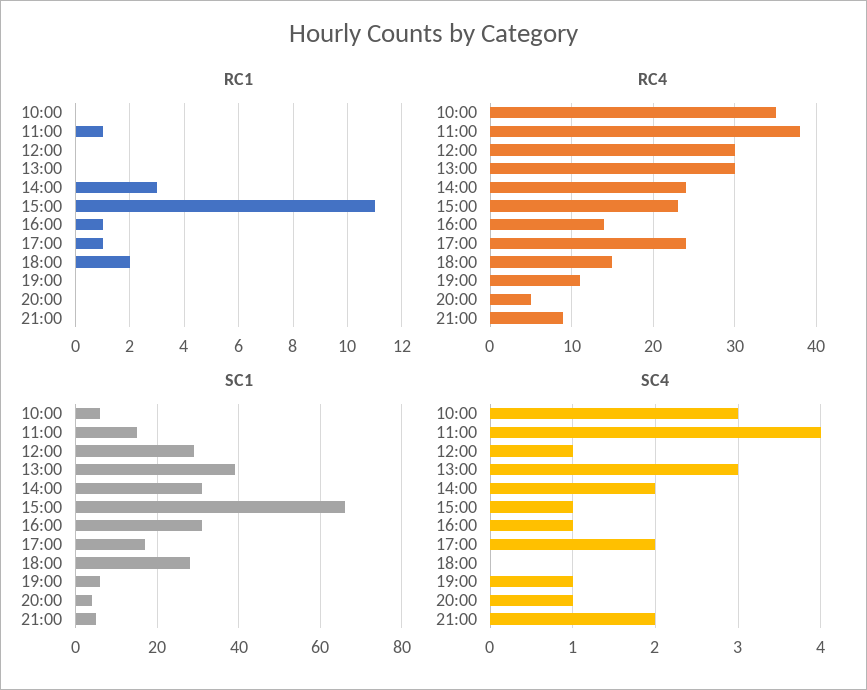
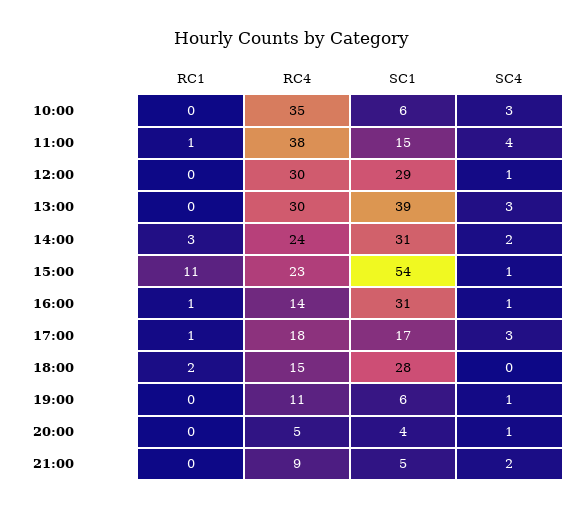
  {
    "RC1": {
      "10:00": 0,
      "11:00": 1,
      "12:00": 0,
      "13:00": 0,
      "14:00": 3,
      "15:00": 11,
      "16:00": 1,
      "17:00": 1,
      "18:00": 2,
      "19:00": 0,
      "20:00": 0,
      "21:00": 0
    },
    "RC4": {
      "10:00": 35,
      "11:00": 38,
      "12:00": 30,
      "13:00": 30,
      "14:00": 24,
      "15:00": 23,
      "16:00": 14,
-     "17:00": 24,
+     "17:00": 18,
      "18:00": 15,
      "19:00": 11,
      "20:00": 5,
      "21:00": 9
    },
    "SC1": {
      "10:00": 6,
      "11:00": 15,
      "12:00": 29,
      "13:00": 39,
      "14:00": 31,
-     "15:00": 65,
+     "15:00": 54,
      "16:00": 31,
      "17:00": 17,
      "18:00": 28,
      "19:00": 6,
      "20:00": 4,
      "21:00": 5
    },
    "SC4": {
      "10:00": 3,
      "11:00": 4,
      "12:00": 1,
      "13:00": 3,
      "14:00": 2,
      "15:00": 1,
      "16:00": 1,
-     "17:00": 2,
+     "17:00": 3,
      "18:00": 0,
      "19:00": 1,
      "20:00": 1,
      "21:00": 2
    }
  }

